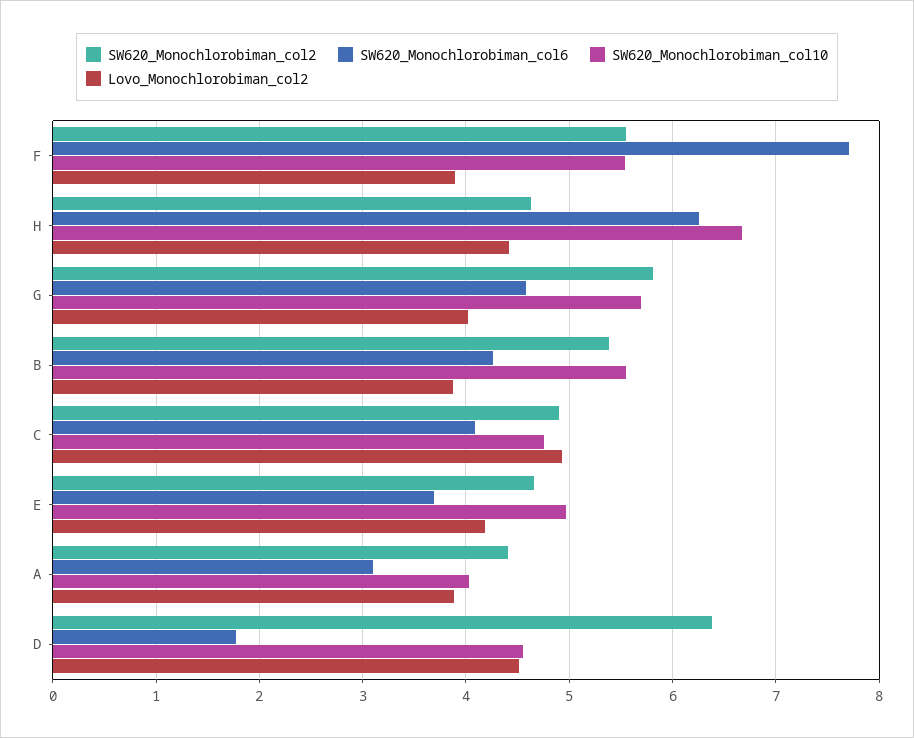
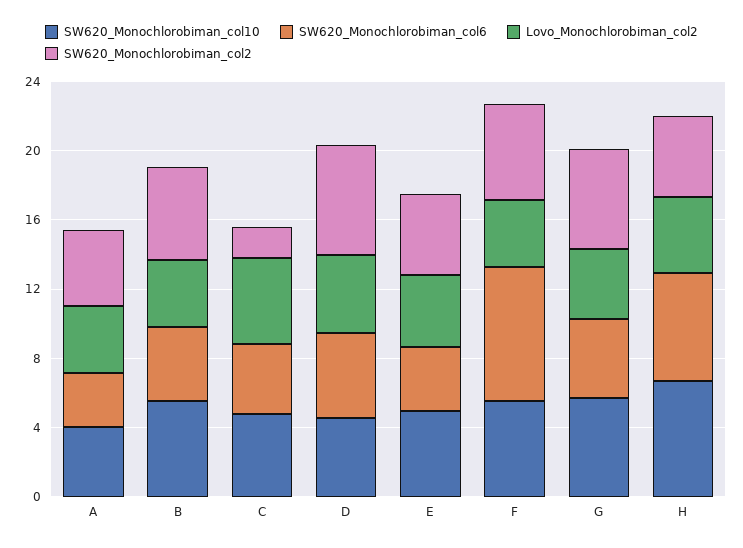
  {
    "SW620_Monochlorobiman_col2": {
      "F": 5.6,
      "H": 4.6,
      "G": 5.8,
      "B": 5.4,
-     "C": 4.9,
+     "C": 2,
      "E": 4.7,
      "A": 4.4,
      "D": 6.4
    },
    "SW620_Monochlorobiman_col6": {
      "F": 7.7,
      "H": 6.3,
      "G": 4.6,
      "B": 4.3,
      "C": 4.1,
      "E": 3.7,
      "A": 3.1,
-     "D": 1.8
+     "D": 5
    },
    "SW620_Monochlorobiman_col10": {
      "F": 5.5,
      "H": 6.7,
      "G": 5.7,
      "B": 5.6,
      "C": 4.8,
      "E": 5,
      "A": 4,
      "D": 4.6
    },
    "Lovo_Monochlorobiman_col2": {
      "F": 3.9,
      "H": 4.4,
      "G": 4,
      "B": 3.9,
      "C": 4.9,
      "E": 4.2,
      "A": 3.9,
      "D": 4.5
    }
  }

